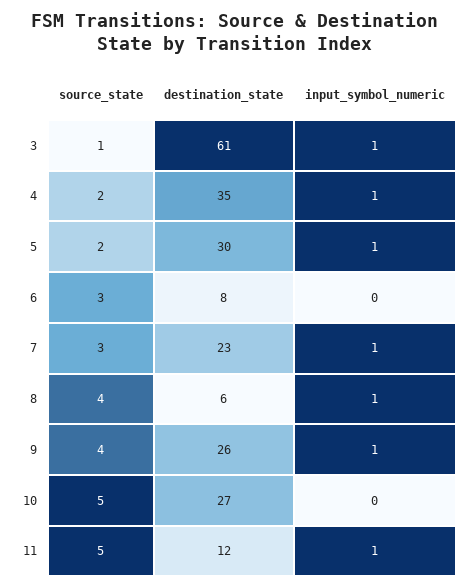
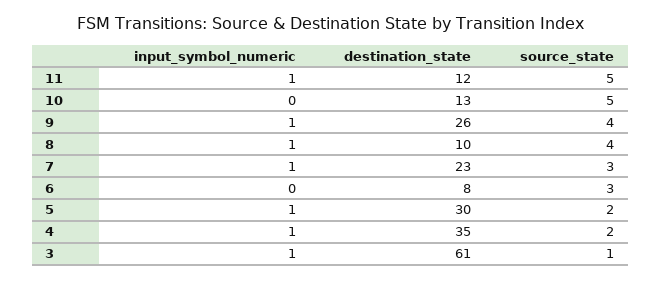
  {
    "source_state": {
      "3": 1,
      "4": 2,
      "5": 2,
      "6": 3,
      "7": 3,
      "8": 4,
      "9": 4,
      "10": 5,
      "11": 5
    },
    "destination_state": {
      "3": 61,
      "4": 35,
      "5": 30,
      "6": 8,
      "7": 23,
-     "8": 6,
+     "8": 10,
      "9": 26,
-     "10": 27,
+     "10": 13,
      "11": 12
    },
    "input_symbol_numeric": {
      "3": 1,
      "4": 1,
      "5": 1,
      "6": 0,
      "7": 1,
      "8": 1,
      "9": 1,
      "10": 0,
      "11": 1
    }
  }

